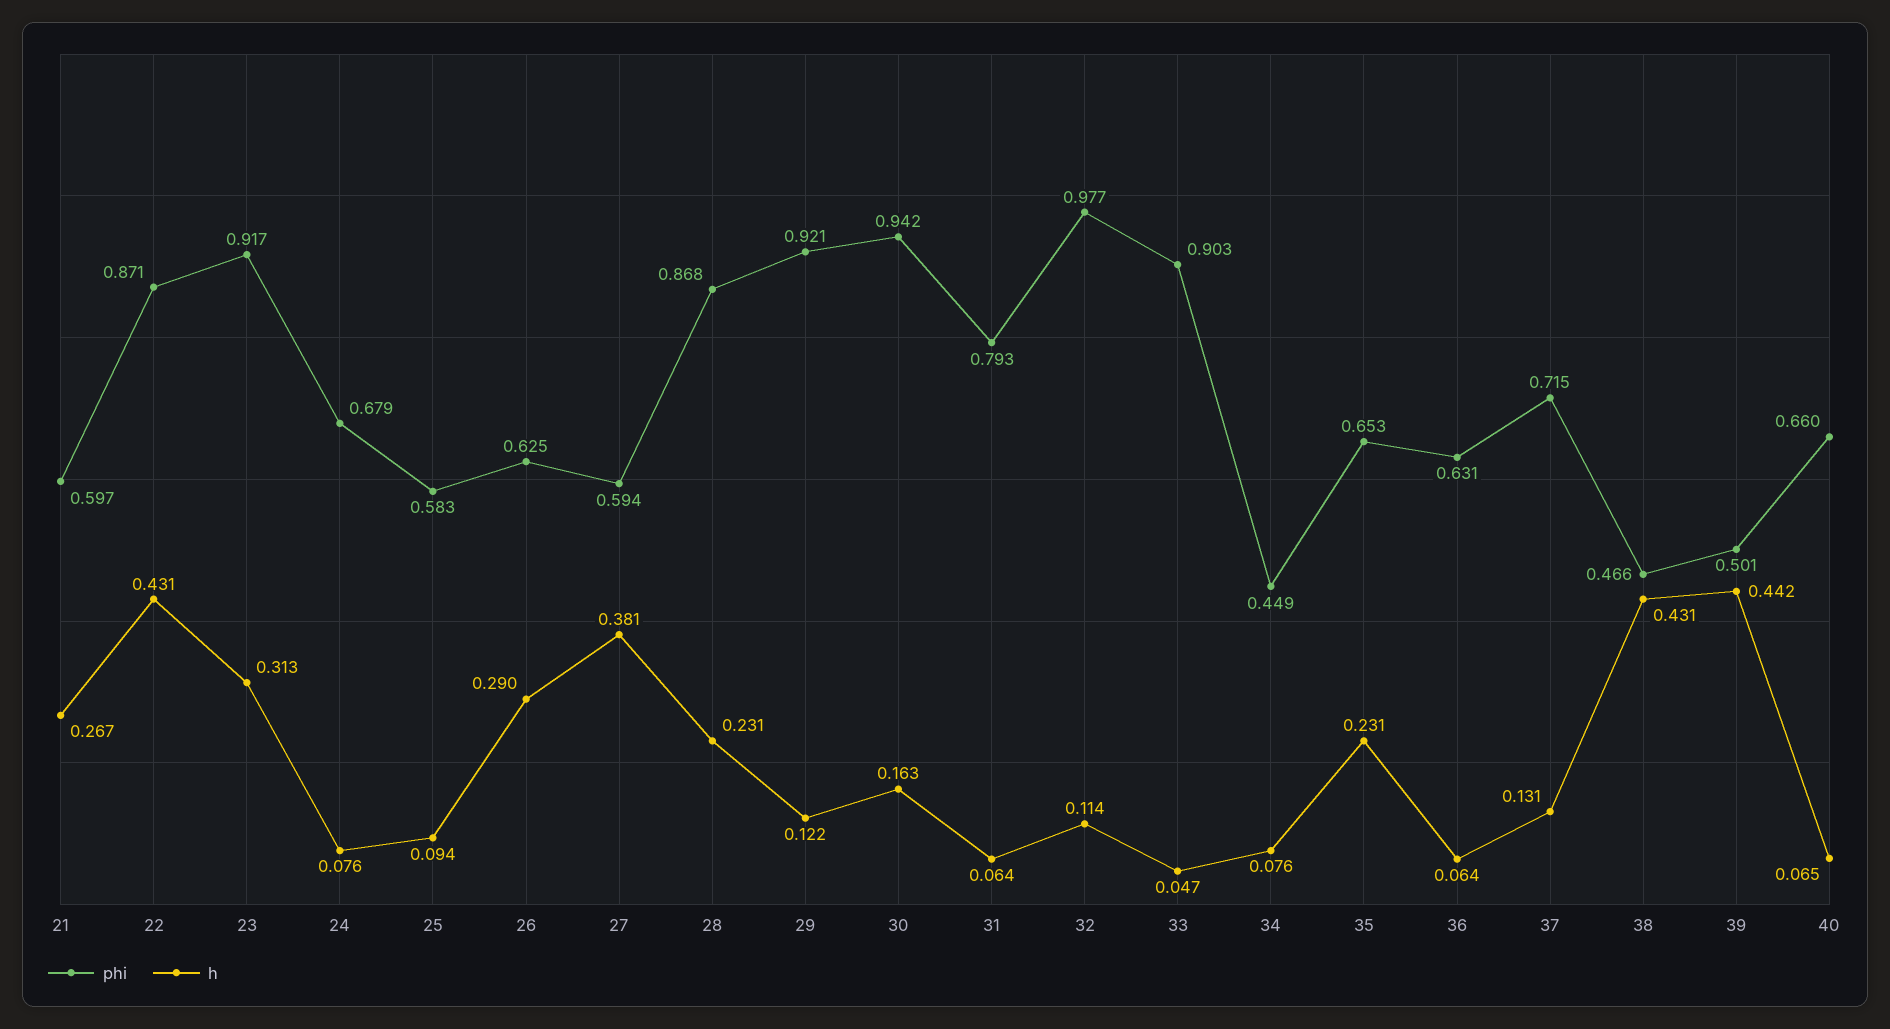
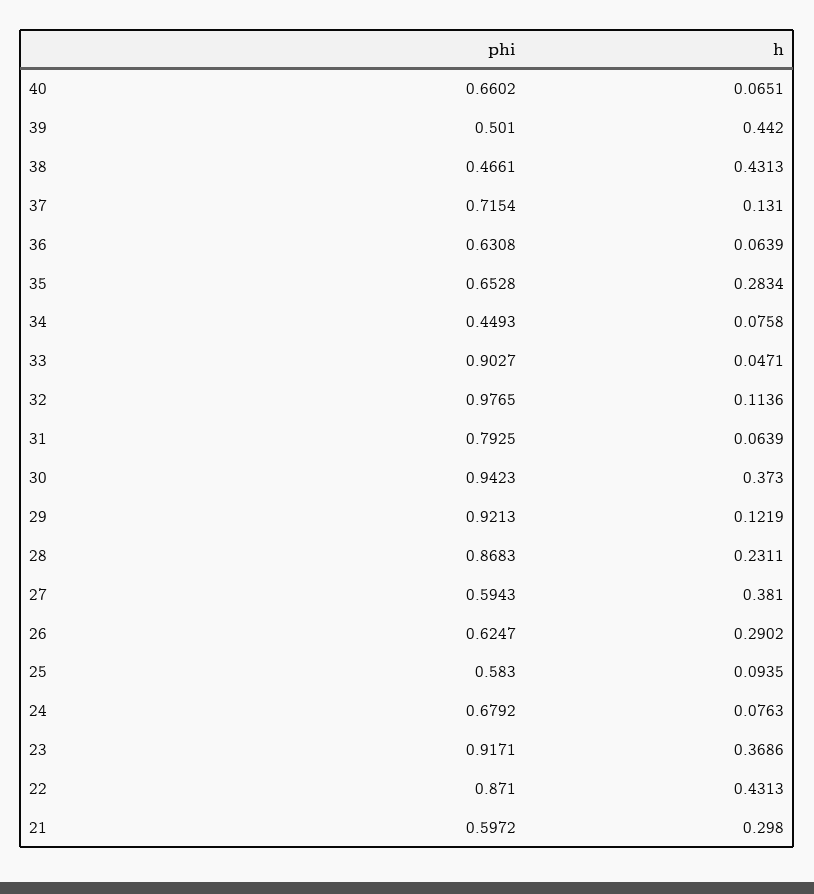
  {
    "phi": {
      "21": 0.5972,
      "22": 0.871,
      "23": 0.9171,
      "24": 0.6792,
      "25": 0.583,
      "26": 0.6247,
      "27": 0.5943,
      "28": 0.8683,
      "29": 0.9213,
      "30": 0.9423,
      "31": 0.7925,
      "32": 0.9765,
      "33": 0.9027,
      "34": 0.4493,
      "35": 0.6528,
      "36": 0.6308,
      "37": 0.7154,
      "38": 0.4661,
      "39": 0.501,
      "40": 0.6602
    },
    "h": {
-     "21": 0.267,
+     "21": 0.298,
      "22": 0.4313,
-     "23": 0.313,
+     "23": 0.3686,
      "24": 0.0763,
      "25": 0.0935,
      "26": 0.2902,
      "27": 0.381,
      "28": 0.2311,
      "29": 0.1219,
-     "30": 0.163,
+     "30": 0.373,
      "31": 0.0639,
      "32": 0.1136,
      "33": 0.0471,
      "34": 0.0758,
-     "35": 0.231,
+     "35": 0.2834,
      "36": 0.0639,
      "37": 0.131,
      "38": 0.4313,
      "39": 0.442,
      "40": 0.0651
    }
  }

